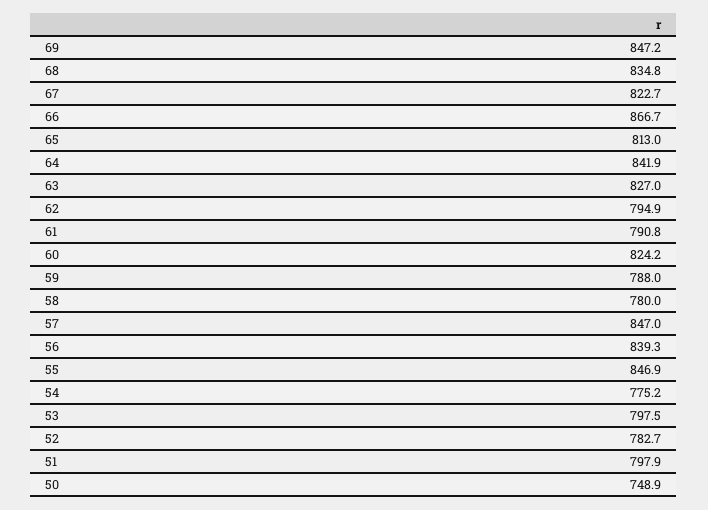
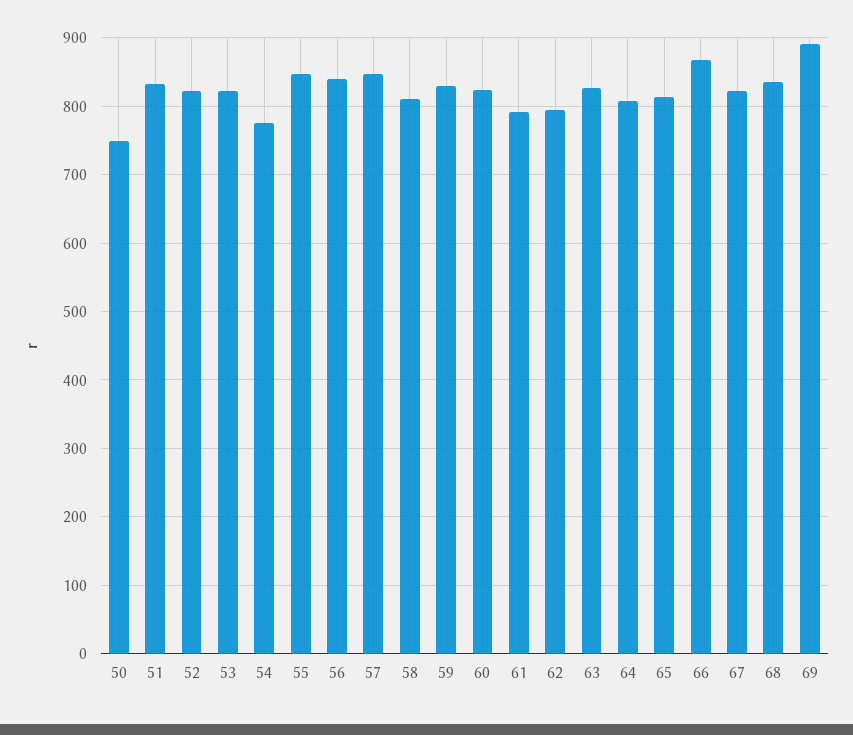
  {
-   "69": 847.2,
+   "69": 890,
    "68": 834.8,
    "67": 822.7,
    "66": 866.7,
    "65": 813,
-   "64": 841.9,
+   "64": 810,
    "63": 827,
    "62": 794.9,
    "61": 790.8,
    "60": 824.2,
-   "59": 788,
+   "59": 830,
-   "58": 780,
+   "58": 810,
    "57": 847,
    "56": 839.3,
    "55": 846.9,
    "54": 775.2,
-   "53": 797.5,
+   "53": 820,
-   "52": 782.7,
+   "52": 820,
-   "51": 797.9,
+   "51": 830,
    "50": 748.9
  }

